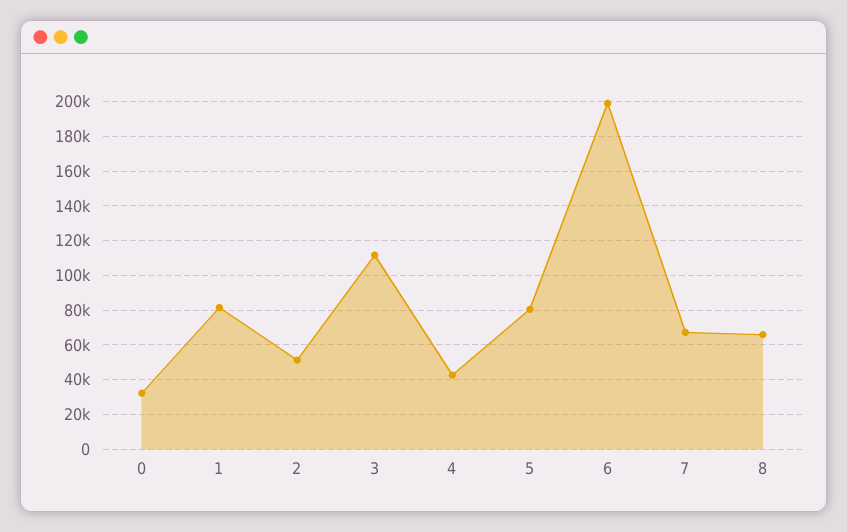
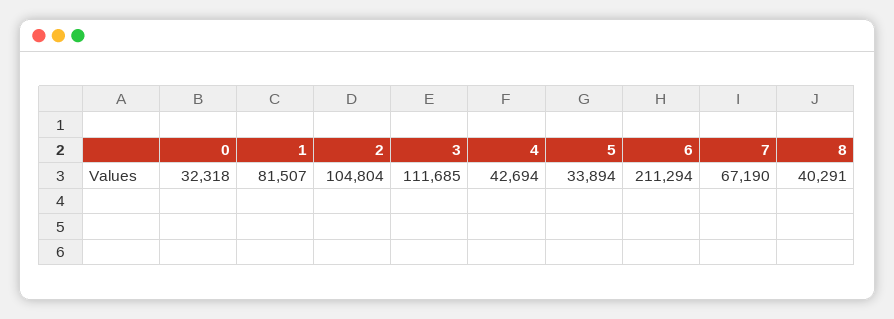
  {
    "0": 32318,
    "1": 81507,
-   "2": 50000,
+   "2": 104804,
    "3": 111685,
    "4": 42694,
-   "5": 80000,
+   "5": 33894,
-   "6": 200000,
+   "6": 211294,
    "7": 67190,
-   "8": 65000
+   "8": 40291
  }

